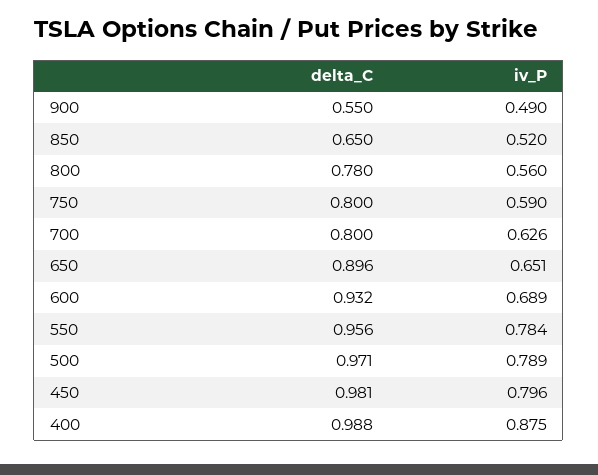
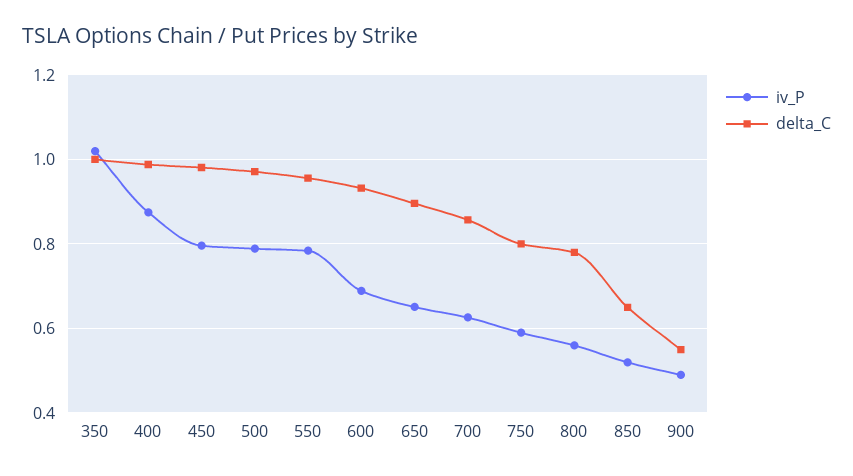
  {
    "delta_C": {
      "900": 0.55,
      "850": 0.65,
      "800": 0.78,
      "750": 0.8,
-     "700": 0.8,
+     "700": 0.86,
      "650": 0.896,
      "600": 0.932,
      "550": 0.956,
      "500": 0.971,
      "450": 0.981,
-     "400": 0.988
+     "400": 0.988,
+     "350": 1
    },
    "iv_P": {
      "900": 0.49,
      "850": 0.52,
      "800": 0.56,
      "750": 0.59,
      "700": 0.626,
      "650": 0.651,
      "600": 0.689,
      "550": 0.784,
      "500": 0.789,
      "450": 0.796,
-     "400": 0.875
+     "400": 0.875,
+     "350": 1.02
    }
  }

